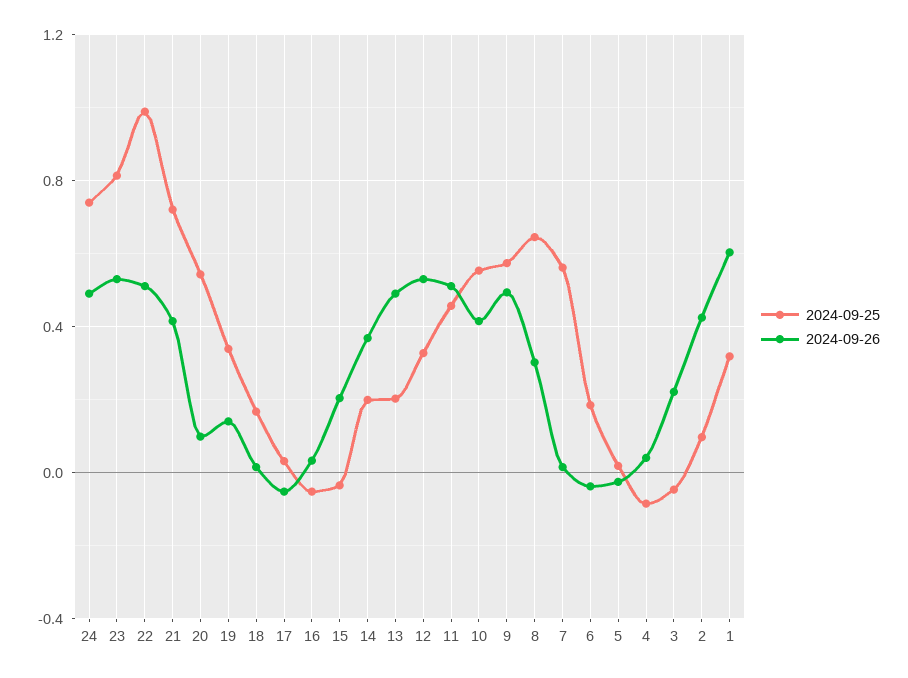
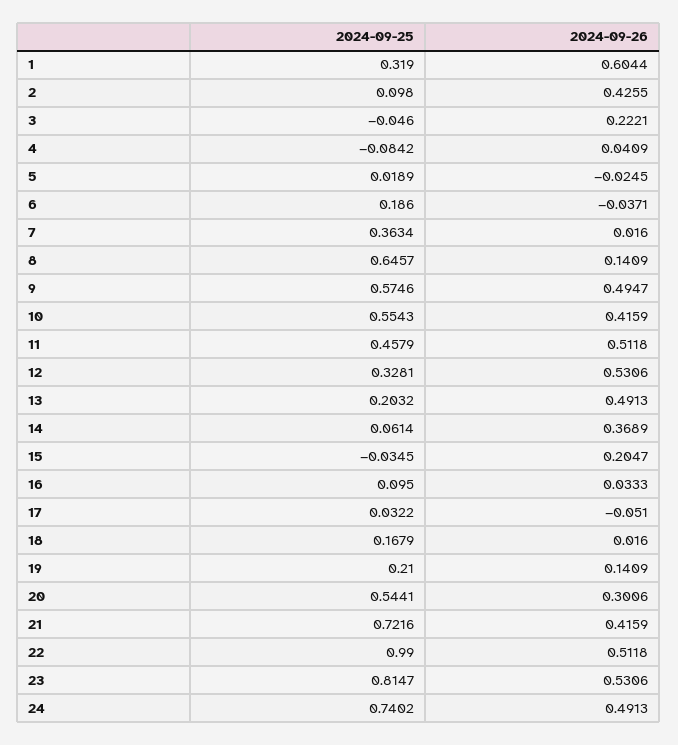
  {
    "2024-09-25": {
      "24": 0.7402,
      "23": 0.8147,
      "22": 0.99,
      "21": 0.7216,
      "20": 0.5441,
-     "19": 0.35,
+     "19": 0.21,
      "18": 0.1679,
      "17": 0.0322,
-     "16": -0.05,
+     "16": 0.095,
      "15": -0.0345,
-     "14": 0.2,
+     "14": 0.0614,
      "13": 0.2032,
      "12": 0.3281,
      "11": 0.4579,
      "10": 0.5543,
      "9": 0.5746,
      "8": 0.6457,
-     "7": 0.55,
+     "7": 0.3634,
      "6": 0.186,
      "5": 0.0189,
      "4": -0.0842,
      "3": -0.046,
      "2": 0.098,
      "1": 0.319
    },
    "2024-09-26": {
      "24": 0.4913,
      "23": 0.5306,
      "22": 0.5118,
      "21": 0.4159,
-     "20": 0.1,
+     "20": 0.3006,
      "19": 0.1409,
      "18": 0.016,
      "17": -0.051,
      "16": 0.0333,
      "15": 0.2047,
      "14": 0.3689,
      "13": 0.4913,
      "12": 0.5306,
      "11": 0.5118,
      "10": 0.4159,
      "9": 0.4947,
-     "8": 0.3,
+     "8": 0.1409,
      "7": 0.016,
      "6": -0.0371,
      "5": -0.0245,
      "4": 0.0409,
      "3": 0.2221,
      "2": 0.4255,
      "1": 0.6044
    }
  }

